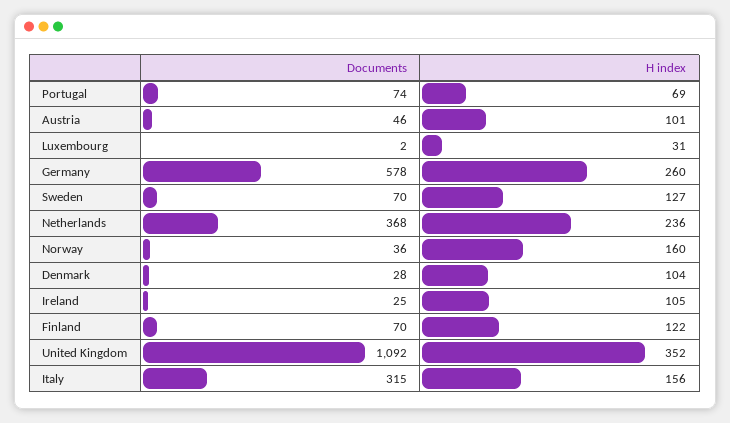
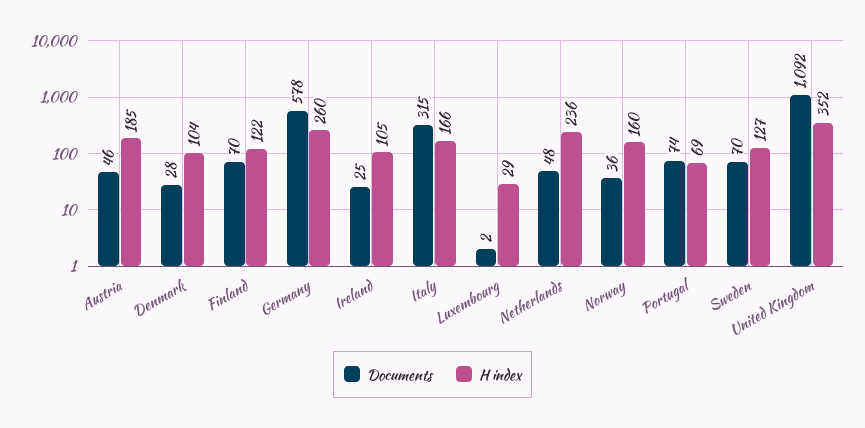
  {
    "Documents": {
      "Portugal": 74,
      "Austria": 46,
      "Luxembourg": 2,
      "Germany": 578,
      "Sweden": 70,
-     "Netherlands": 368,
+     "Netherlands": 48,
      "Norway": 36,
      "Denmark": 28,
      "Ireland": 25,
      "Finland": 70,
      "United Kingdom": 1092,
      "Italy": 315
    },
    "H index": {
      "Portugal": 69,
-     "Austria": 101,
+     "Austria": 185,
-     "Luxembourg": 31,
+     "Luxembourg": 29,
      "Germany": 260,
      "Sweden": 127,
      "Netherlands": 236,
      "Norway": 160,
      "Denmark": 104,
      "Ireland": 105,
      "Finland": 122,
      "United Kingdom": 352,
-     "Italy": 156
+     "Italy": 166
    }
  }

